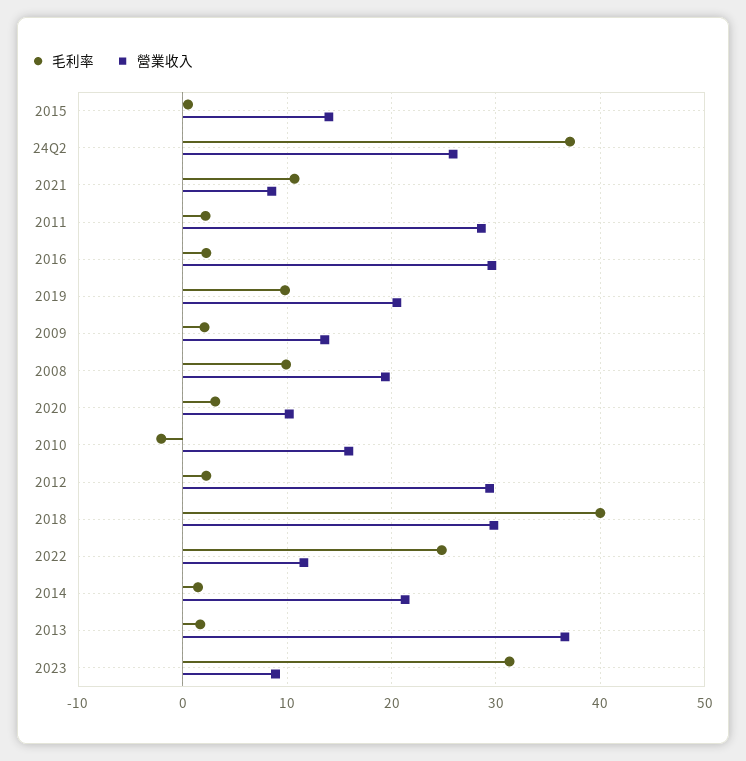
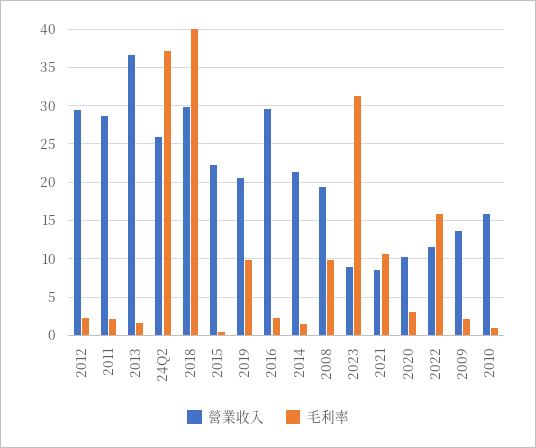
  {
    "毛利率": {
      "2015": 1,
      "24Q2": 37,
      "2021": 11,
      "2011": 2,
      "2016": 2,
      "2019": 10,
      "2009": 2,
      "2008": 10,
      "2020": 3,
-     "2010": -2,
+     "2010": 1,
      "2012": 2,
      "2018": 40,
-     "2022": 25,
+     "2022": 16,
      "2014": 1,
      "2013": 2,
      "2023": 31
    },
    "營業收入": {
-     "2015": 14,
+     "2015": 22,
      "24Q2": 26,
      "2021": 9,
      "2011": 29,
      "2016": 30,
      "2019": 21,
      "2009": 14,
      "2008": 19,
      "2020": 10,
      "2010": 16,
      "2012": 29,
      "2018": 30,
      "2022": 12,
      "2014": 21,
      "2013": 37,
      "2023": 9
    }
  }

